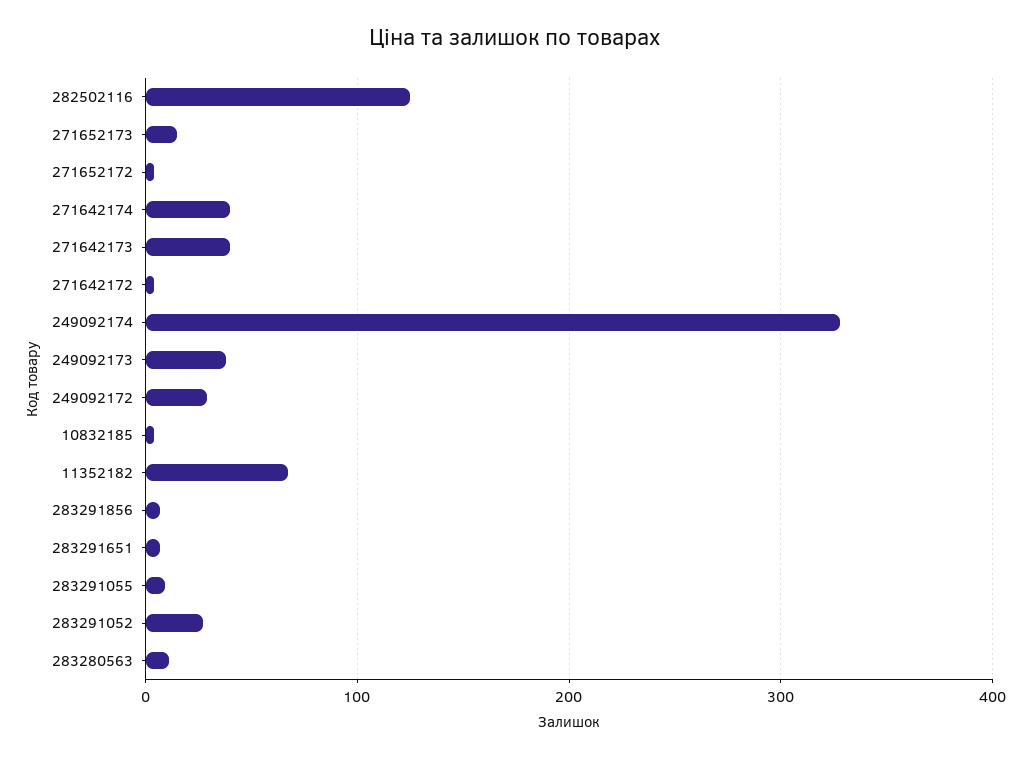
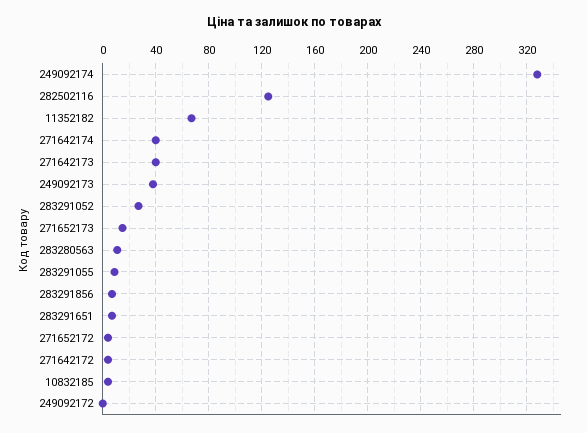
  {
    "282502116": 125,
    "271652173": 15,
    "271652172": 5,
    "271642174": 40,
    "271642173": 40,
    "271642172": 5,
    "249092174": 330,
    "249092173": 40,
-   "249092172": 30,
+   "249092172": 0,
    "10832185": 5,
    "11352182": 65,
    "283291856": 5,
    "283291651": 5,
    "283291055": 10,
    "283291052": 25,
    "283280563": 10
  }

